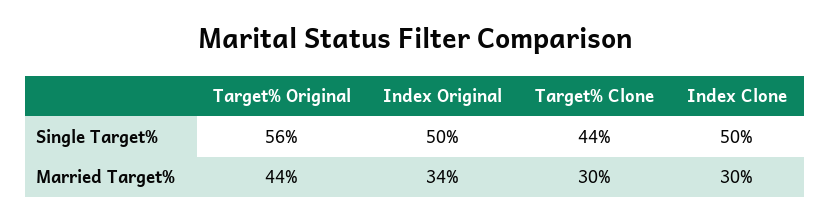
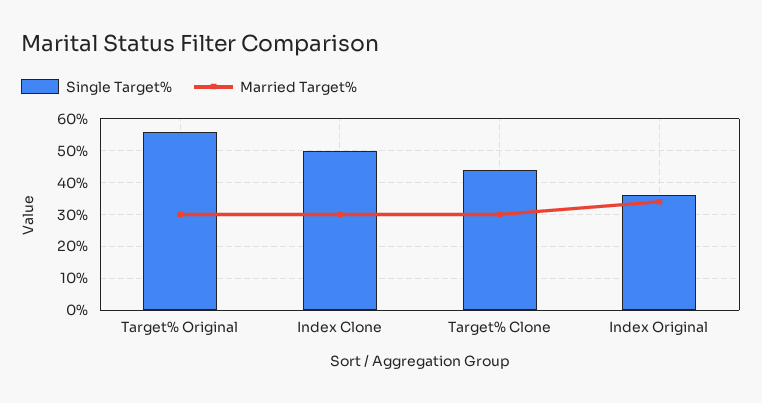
  {
    "Single Target%": {
      "Target% Original": 56,
-     "Index Original": 50,
+     "Index Original": 35,
      "Target% Clone": 44,
      "Index Clone": 50
    },
    "Married Target%": {
-     "Target% Original": 44,
+     "Target% Original": 30,
      "Index Original": 34,
      "Target% Clone": 30,
      "Index Clone": 30
    }
  }

